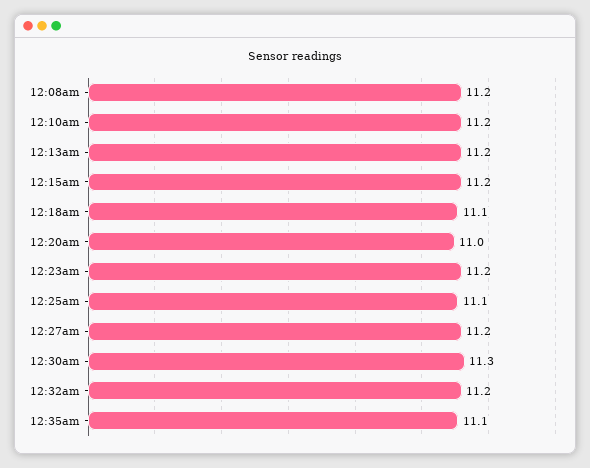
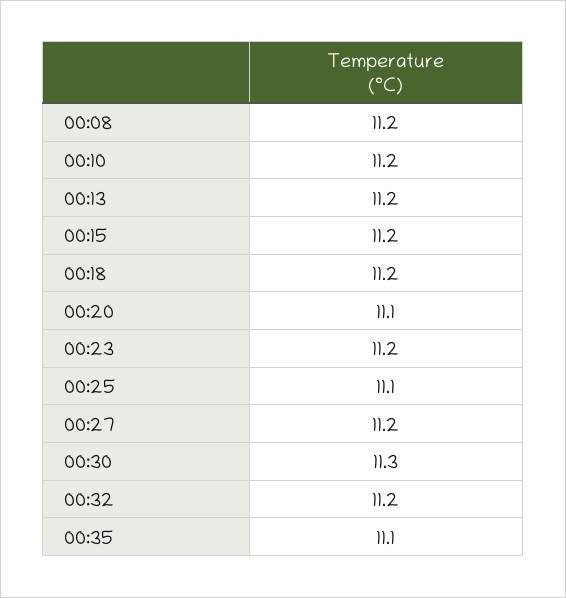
  {
    "12:08am": 11.2,
    "12:10am": 11.2,
    "12:13am": 11.2,
    "12:15am": 11.2,
-   "12:18am": 11.1,
+   "12:18am": 11.2,
-   "12:20am": 11,
+   "12:20am": 11.1,
    "12:23am": 11.2,
    "12:25am": 11.1,
    "12:27am": 11.2,
    "12:30am": 11.3,
    "12:32am": 11.2,
    "12:35am": 11.1
  }

